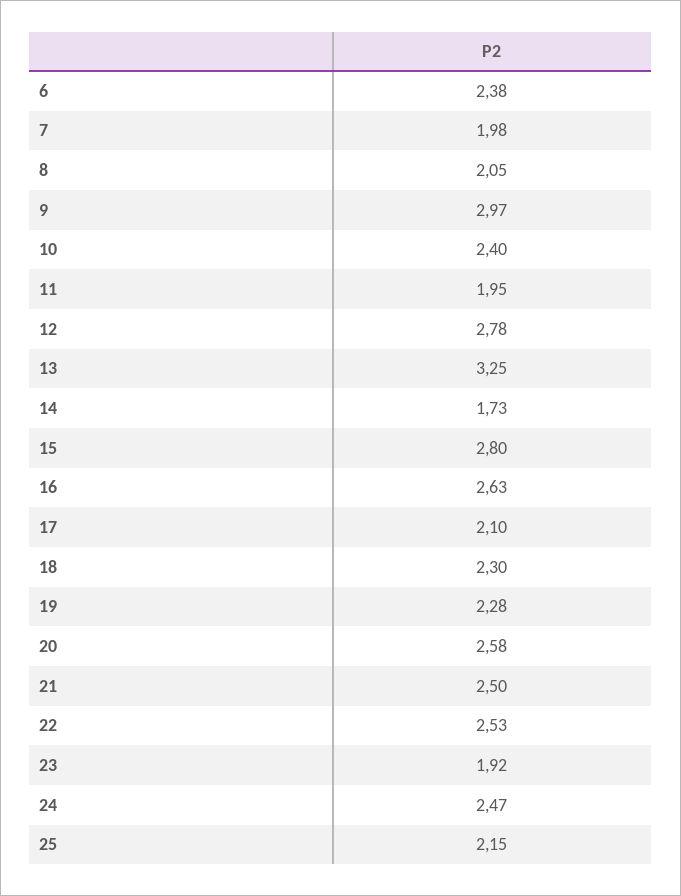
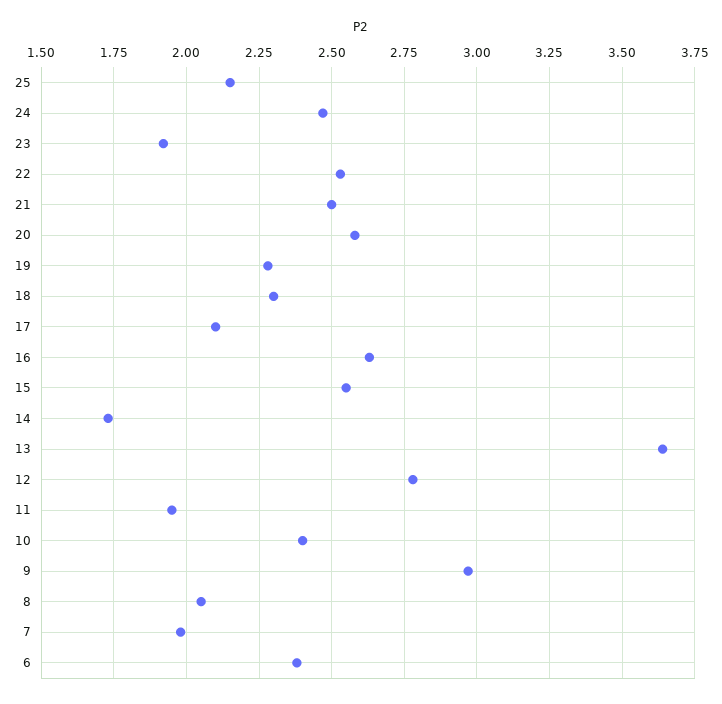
  {
    "6": 2.38,
    "7": 1.98,
    "8": 2.05,
    "9": 2.97,
    "10": 2.4,
    "11": 1.95,
    "12": 2.78,
-   "13": 3.25,
+   "13": 3.65,
    "14": 1.73,
-   "15": 2.8,
+   "15": 2.55,
    "16": 2.63,
    "17": 2.1,
    "18": 2.3,
    "19": 2.28,
    "20": 2.58,
    "21": 2.5,
    "22": 2.53,
    "23": 1.92,
    "24": 2.47,
    "25": 2.15
  }

